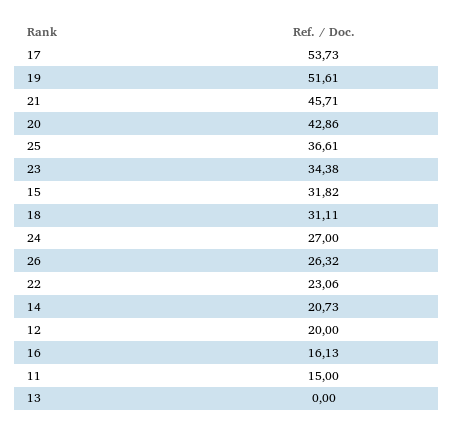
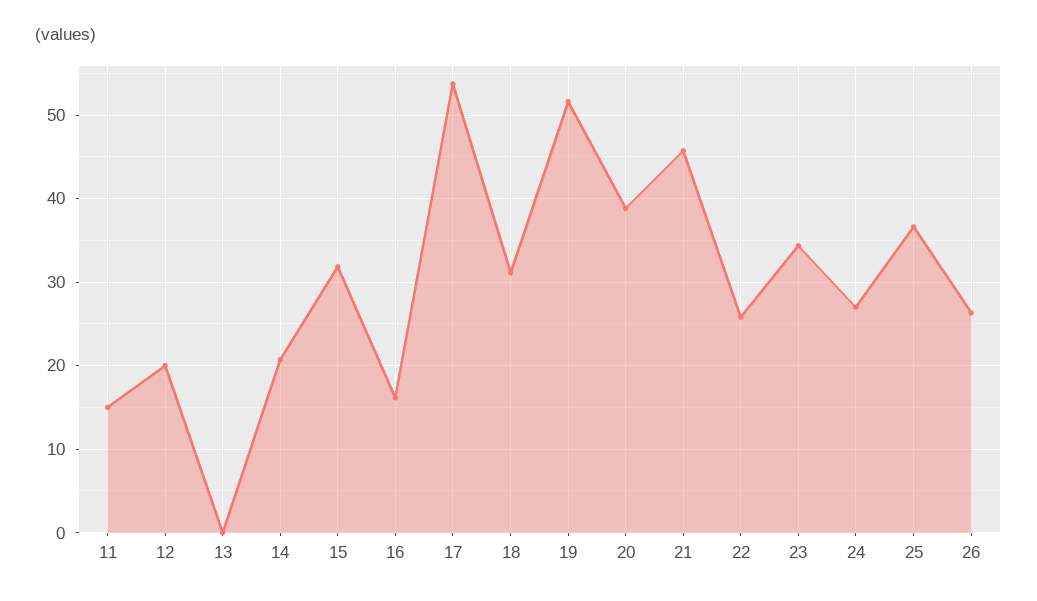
  {
    "17": 53.73,
    "19": 51.61,
    "21": 45.71,
-   "20": 42.86,
+   "20": 39,
    "25": 36.61,
    "23": 34.38,
    "15": 31.82,
    "18": 31.11,
    "24": 27,
    "26": 26.32,
-   "22": 23.06,
+   "22": 26,
    "14": 20.73,
    "12": 20,
    "16": 16.13,
    "11": 15,
    "13": 0
  }

